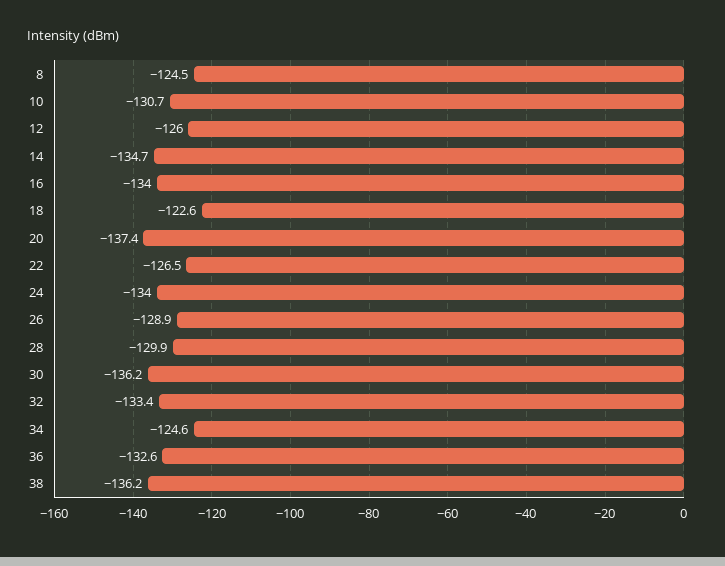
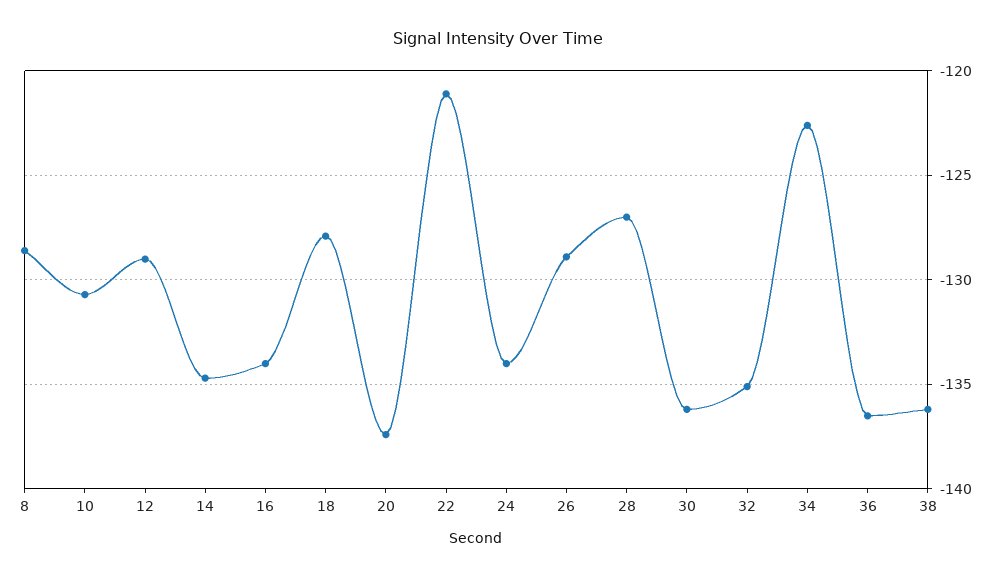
  {
-   "8": -124.5,
+   "8": -128.5,
    "10": -130.7,
-   "12": -126,
+   "12": -129,
    "14": -134.7,
    "16": -134,
-   "18": -122.6,
+   "18": -128,
    "20": -137.4,
-   "22": -126.5,
+   "22": -121,
    "24": -134,
    "26": -128.9,
-   "28": -129.9,
+   "28": -127,
    "30": -136.2,
-   "32": -133.4,
+   "32": -135,
-   "34": -124.6,
+   "34": -122.5,
-   "36": -132.6,
+   "36": -136.5,
    "38": -136.2
  }

